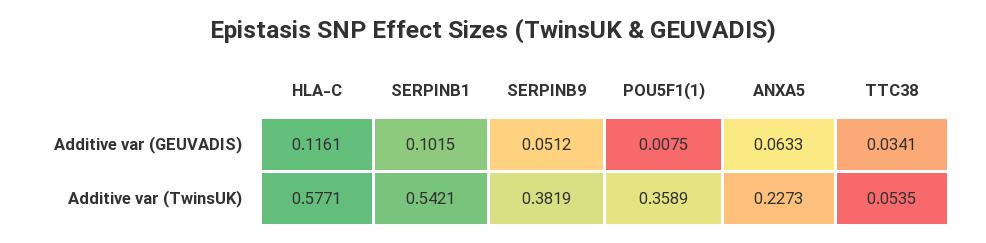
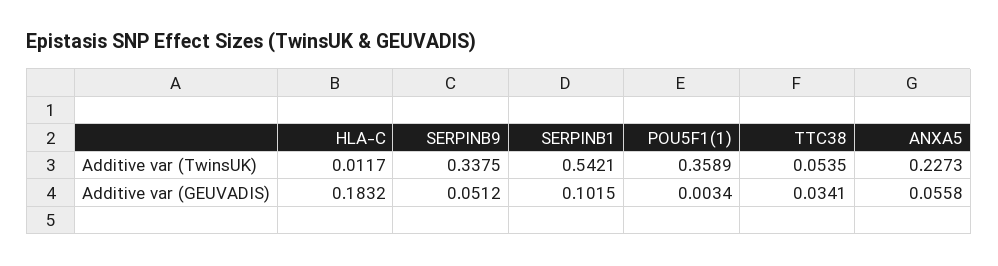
  {
    "HLA-C": {
-     "Additive var (GEUVADIS)": 0.1161,
+     "Additive var (GEUVADIS)": 0.1832,
-     "Additive var (TwinsUK)": 0.5771
+     "Additive var (TwinsUK)": 0.0117
    },
    "SERPINB1": {
      "Additive var (GEUVADIS)": 0.1015,
      "Additive var (TwinsUK)": 0.5421
    },
    "SERPINB9": {
      "Additive var (GEUVADIS)": 0.0512,
-     "Additive var (TwinsUK)": 0.3819
+     "Additive var (TwinsUK)": 0.3375
    },
    "POU5F1(1)": {
-     "Additive var (GEUVADIS)": 0.0075,
+     "Additive var (GEUVADIS)": 0.0034,
      "Additive var (TwinsUK)": 0.3589
    },
    "ANXA5": {
-     "Additive var (GEUVADIS)": 0.0633,
+     "Additive var (GEUVADIS)": 0.0558,
      "Additive var (TwinsUK)": 0.2273
    },
    "TTC38": {
      "Additive var (GEUVADIS)": 0.0341,
      "Additive var (TwinsUK)": 0.0535
    }
  }

